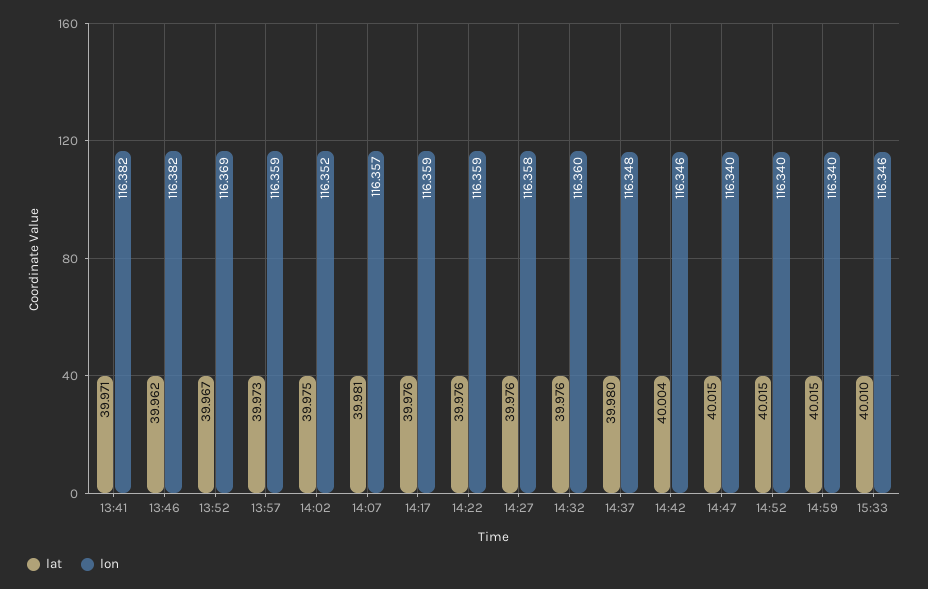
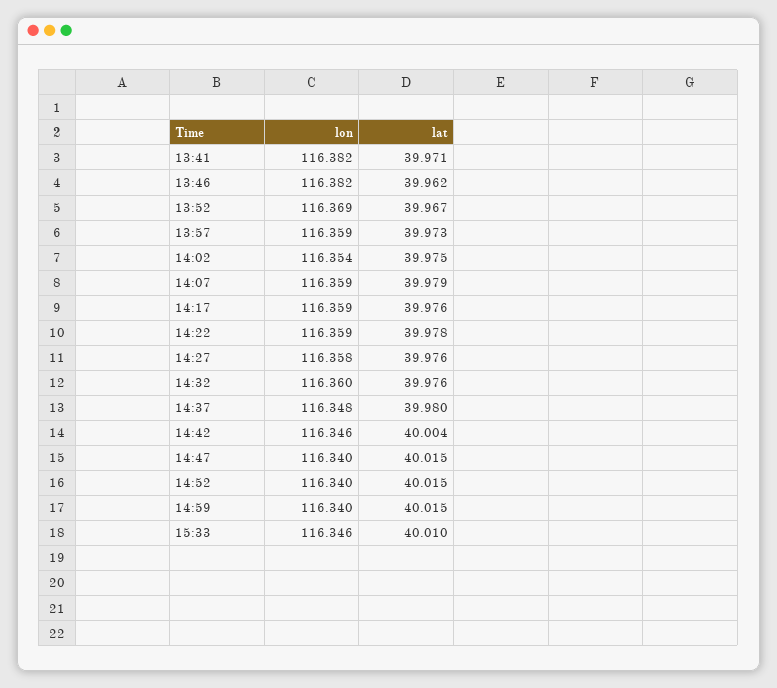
  {
    "lat": {
      "13:41": 39.971,
      "13:46": 39.962,
      "13:52": 39.967,
      "13:57": 39.973,
      "14:02": 39.975,
-     "14:07": 39.981,
+     "14:07": 39.979,
      "14:17": 39.976,
-     "14:22": 39.976,
+     "14:22": 39.978,
      "14:27": 39.976,
      "14:32": 39.976,
      "14:37": 39.98,
      "14:42": 40.004,
      "14:47": 40.015,
      "14:52": 40.015,
      "14:59": 40.015,
      "15:33": 40.01
    },
    "lon": {
      "13:41": 116.382,
      "13:46": 116.382,
      "13:52": 116.369,
      "13:57": 116.359,
-     "14:02": 116.352,
+     "14:02": 116.354,
-     "14:07": 116.357,
+     "14:07": 116.359,
      "14:17": 116.359,
      "14:22": 116.359,
      "14:27": 116.358,
      "14:32": 116.36,
      "14:37": 116.348,
      "14:42": 116.346,
      "14:47": 116.34,
      "14:52": 116.34,
      "14:59": 116.34,
      "15:33": 116.346
    }
  }

